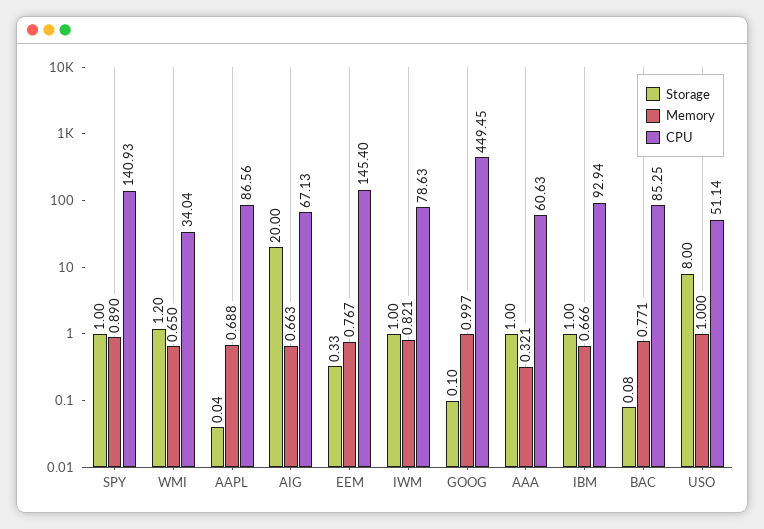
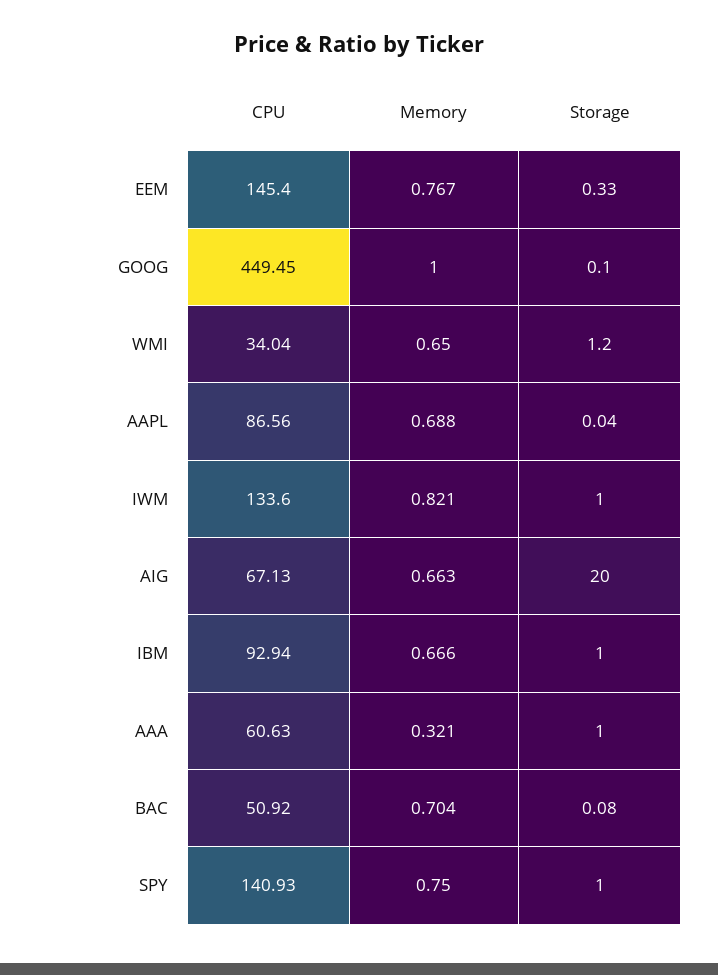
  {
    "Storage": {
      "SPY": 1,
      "WMI": 1.2,
      "AAPL": 0.04,
      "AIG": 20,
      "EEM": 0.33,
      "IWM": 1,
      "GOOG": 0.1,
      "AAA": 1,
      "IBM": 1,
-     "BAC": 0.08,
+     "BAC": 0.08
-     "USO": 8
    },
    "Memory": {
-     "SPY": 0.89,
+     "SPY": 0.75,
      "WMI": 0.65,
      "AAPL": 0.688,
      "AIG": 0.663,
      "EEM": 0.767,
      "IWM": 0.821,
-     "GOOG": 0.997,
+     "GOOG": 1,
      "AAA": 0.321,
      "IBM": 0.666,
-     "BAC": 0.771,
+     "BAC": 0.704
-     "USO": 1
    },
    "CPU": {
      "SPY": 140.93,
      "WMI": 34.04,
      "AAPL": 86.56,
      "AIG": 67.13,
      "EEM": 145.4,
-     "IWM": 78.63,
+     "IWM": 133.6,
      "GOOG": 449.45,
      "AAA": 60.63,
      "IBM": 92.94,
-     "BAC": 85.25,
+     "BAC": 50.92
-     "USO": 51.14
    }
  }

